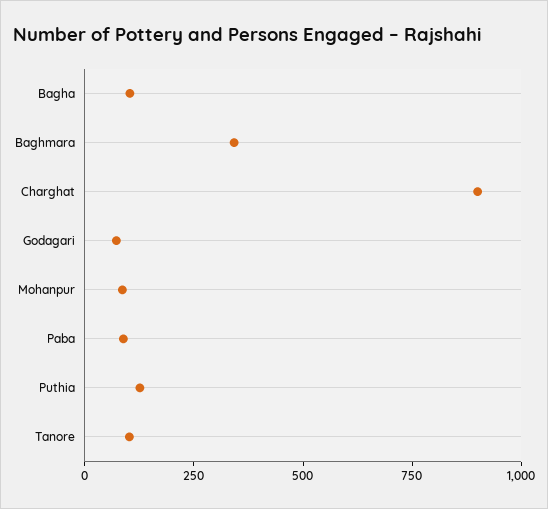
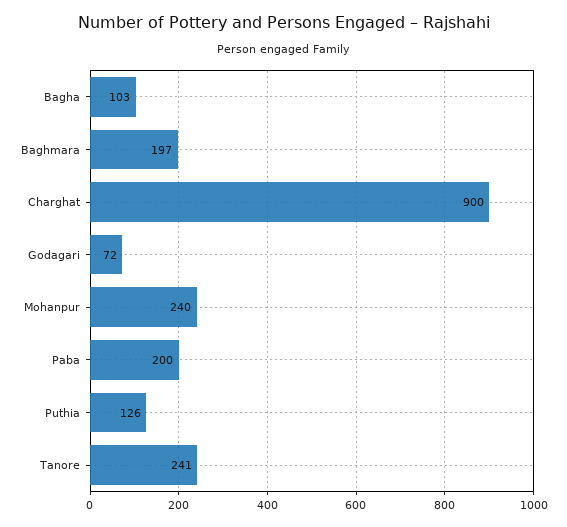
  {
    "Bagha": 103,
-   "Baghmara": 350,
+   "Baghmara": 197,
    "Charghat": 900,
    "Godagari": 72,
-   "Mohanpur": 100,
+   "Mohanpur": 240,
-   "Paba": 100,
+   "Paba": 200,
    "Puthia": 126,
-   "Tanore": 100
+   "Tanore": 241
  }

